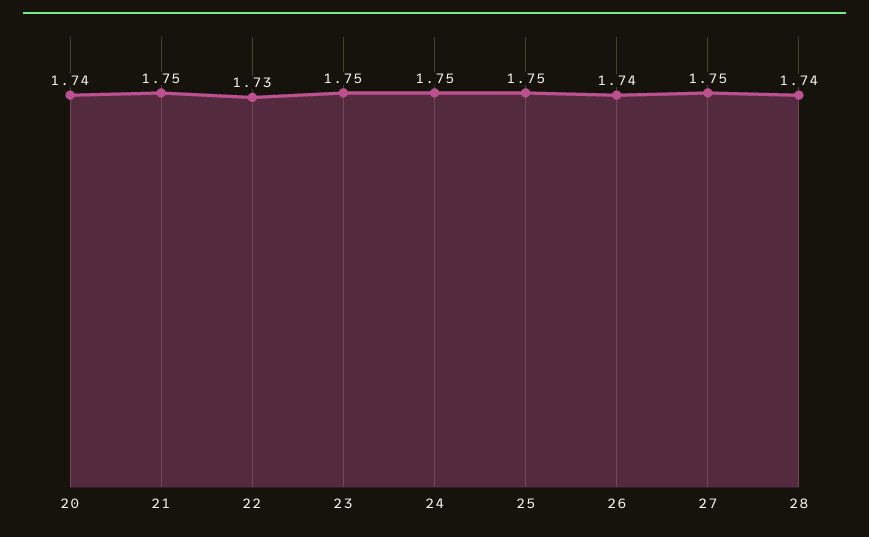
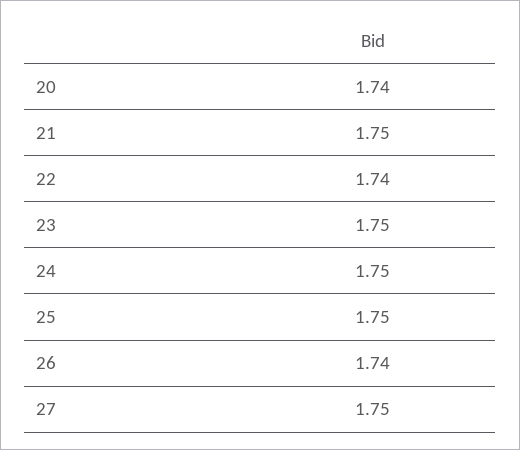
  {
    "20": 1.74,
    "21": 1.75,
-   "22": 1.73,
+   "22": 1.74,
    "23": 1.75,
    "24": 1.75,
    "25": 1.75,
    "26": 1.74,
-   "27": 1.75,
+   "27": 1.75
-   "28": 1.74
  }

